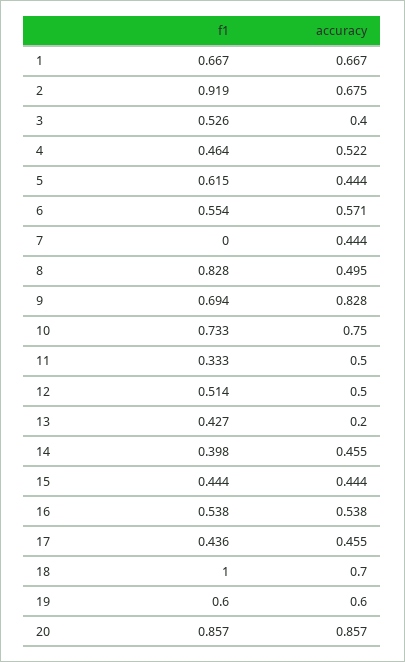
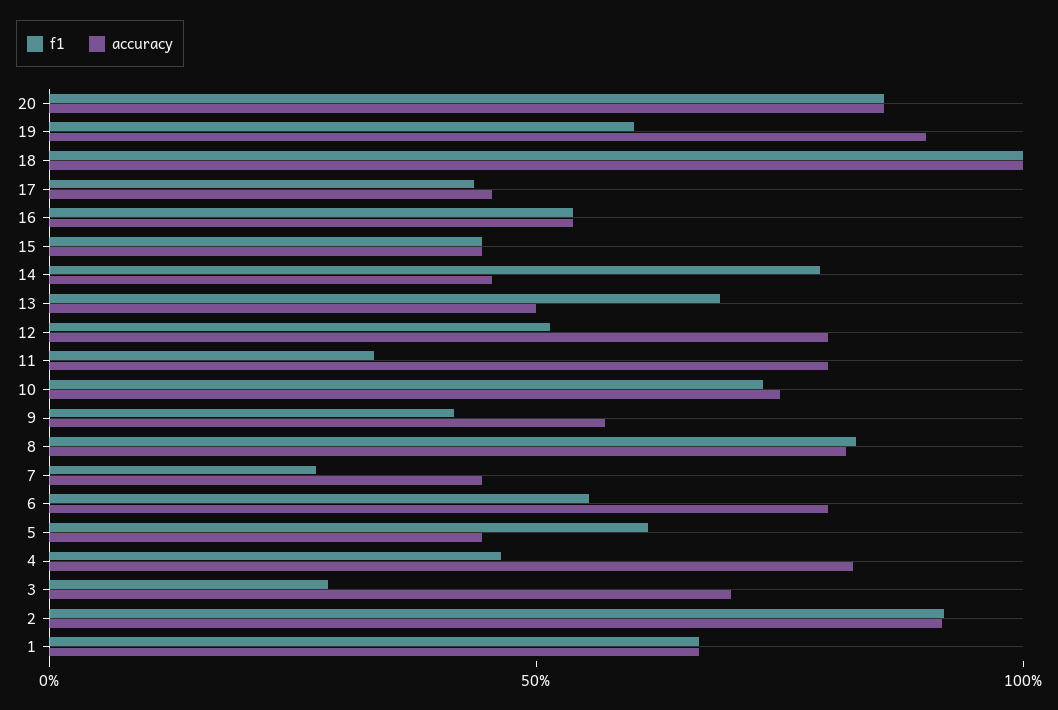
  {
    "f1": {
      "1": 0.667,
      "2": 0.919,
-     "3": 0.526,
+     "3": 0.3,
      "4": 0.464,
      "5": 0.615,
      "6": 0.554,
-     "7": 0,
+     "7": 0.3,
      "8": 0.828,
-     "9": 0.694,
+     "9": 0.4,
      "10": 0.733,
      "11": 0.333,
      "12": 0.514,
-     "13": 0.427,
+     "13": 0.7,
-     "14": 0.398,
+     "14": 0.8,
      "15": 0.444,
      "16": 0.538,
      "17": 0.436,
      "18": 1,
      "19": 0.6,
      "20": 0.857
    },
    "accuracy": {
      "1": 0.667,
-     "2": 0.675,
+     "2": 0.9,
-     "3": 0.4,
+     "3": 0.7,
-     "4": 0.522,
+     "4": 0.8,
      "5": 0.444,
-     "6": 0.571,
+     "6": 0.8,
      "7": 0.444,
-     "8": 0.495,
+     "8": 0.8,
-     "9": 0.828,
+     "9": 0.6,
      "10": 0.75,
-     "11": 0.5,
+     "11": 0.8,
-     "12": 0.5,
+     "12": 0.8,
-     "13": 0.2,
+     "13": 0.5,
      "14": 0.455,
      "15": 0.444,
      "16": 0.538,
      "17": 0.455,
-     "18": 0.7,
+     "18": 1,
-     "19": 0.6,
+     "19": 0.9,
      "20": 0.857
    }
  }

